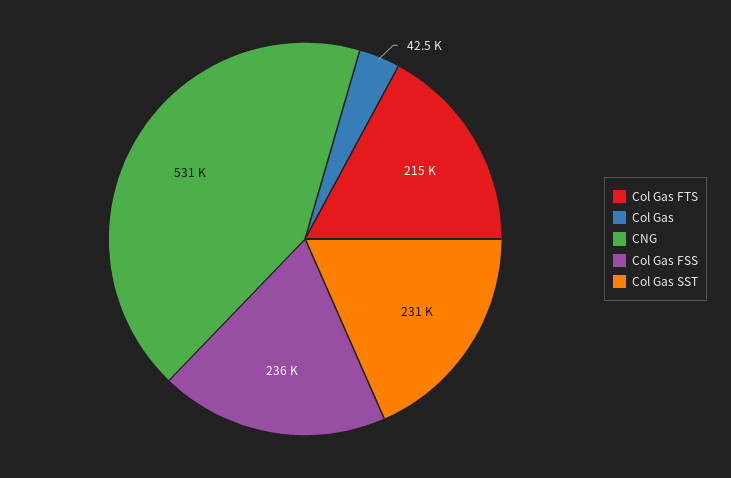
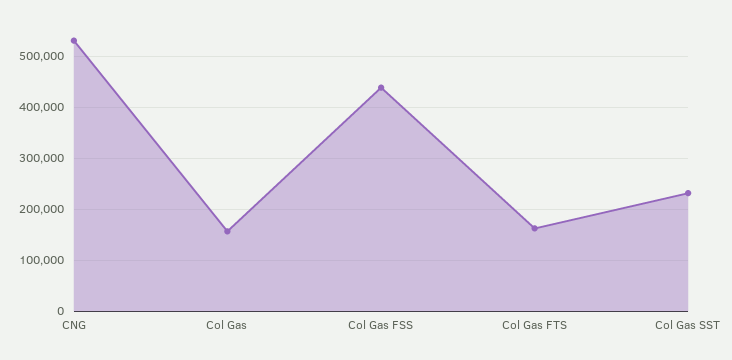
  {
-   "Col Gas FTS": 215000,
+   "Col Gas FTS": 160000,
-   "Col Gas": 42500,
+   "Col Gas": 160000,
    "CNG": 531000,
-   "Col Gas FSS": 236000,
+   "Col Gas FSS": 440000,
    "Col Gas SST": 231000
  }

